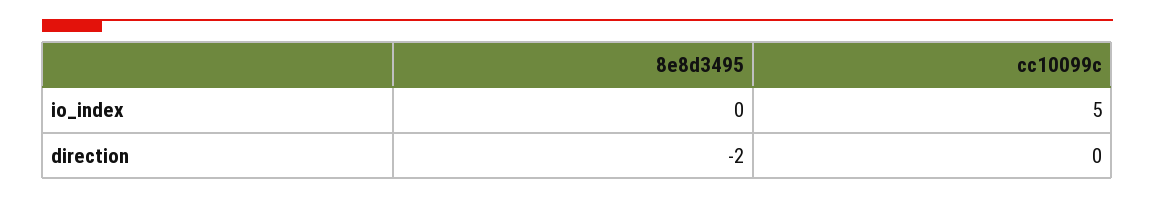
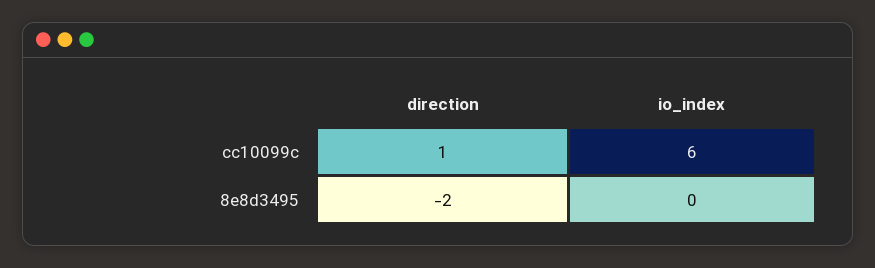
  {
    "8e8d3495": {
      "io_index": 0,
      "direction": -2
    },
    "cc10099c": {
-     "io_index": 5,
+     "io_index": 6,
-     "direction": 0
+     "direction": 1
    }
  }

